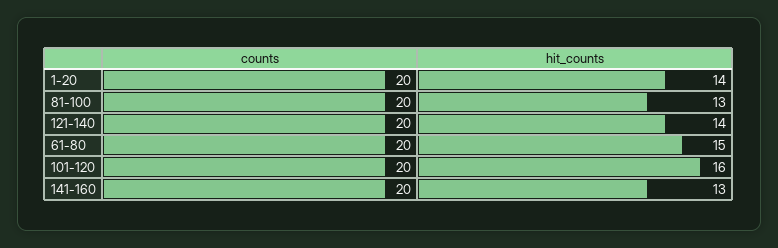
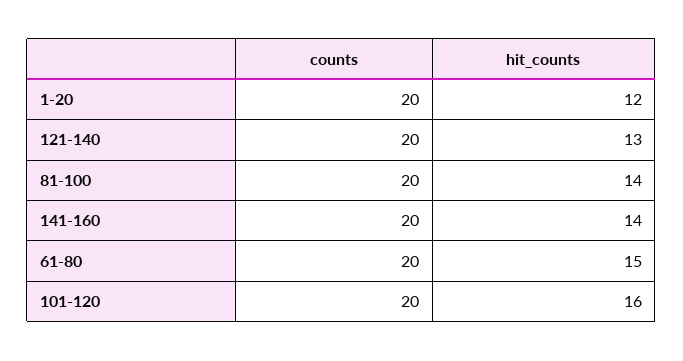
  {
    "counts": {
      "1-20": 20,
      "81-100": 20,
      "121-140": 20,
      "61-80": 20,
      "101-120": 20,
      "141-160": 20
    },
    "hit_counts": {
-     "1-20": 14,
+     "1-20": 12,
-     "81-100": 13,
+     "81-100": 14,
-     "121-140": 14,
+     "121-140": 13,
      "61-80": 15,
      "101-120": 16,
-     "141-160": 13
+     "141-160": 14
    }
  }

